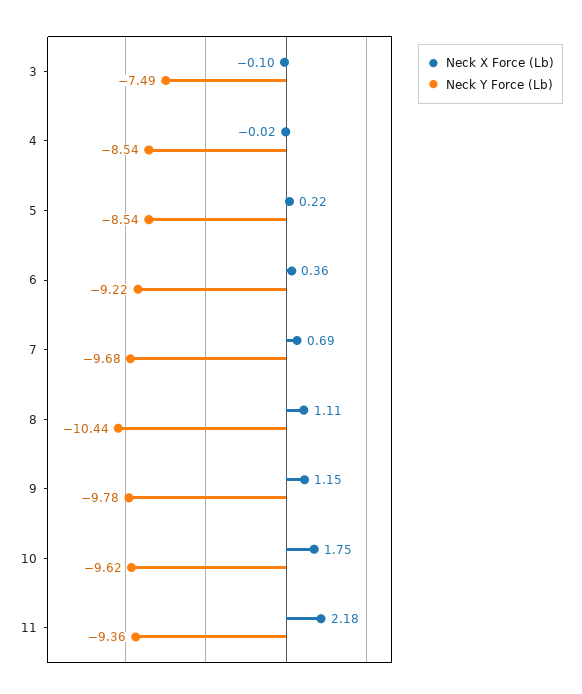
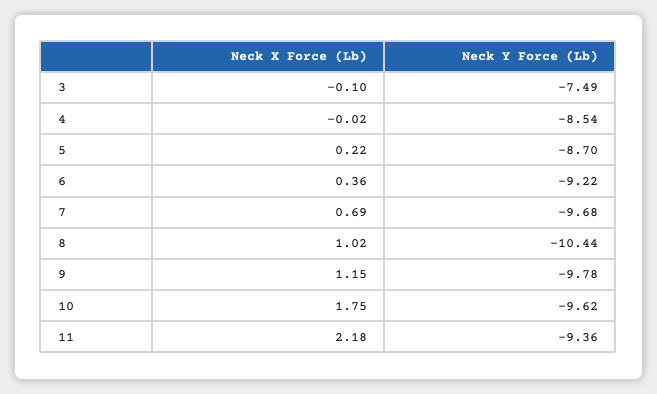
  {
    "Neck X Force (Lb)": {
      "3": -0.1,
      "4": -0.02,
      "5": 0.22,
      "6": 0.36,
      "7": 0.69,
-     "8": 1.11,
+     "8": 1.02,
      "9": 1.15,
      "10": 1.75,
      "11": 2.18
    },
    "Neck Y Force (Lb)": {
      "3": -7.49,
      "4": -8.54,
-     "5": -8.54,
+     "5": -8.7,
      "6": -9.22,
      "7": -9.68,
      "8": -10.44,
      "9": -9.78,
      "10": -9.62,
      "11": -9.36
    }
  }

